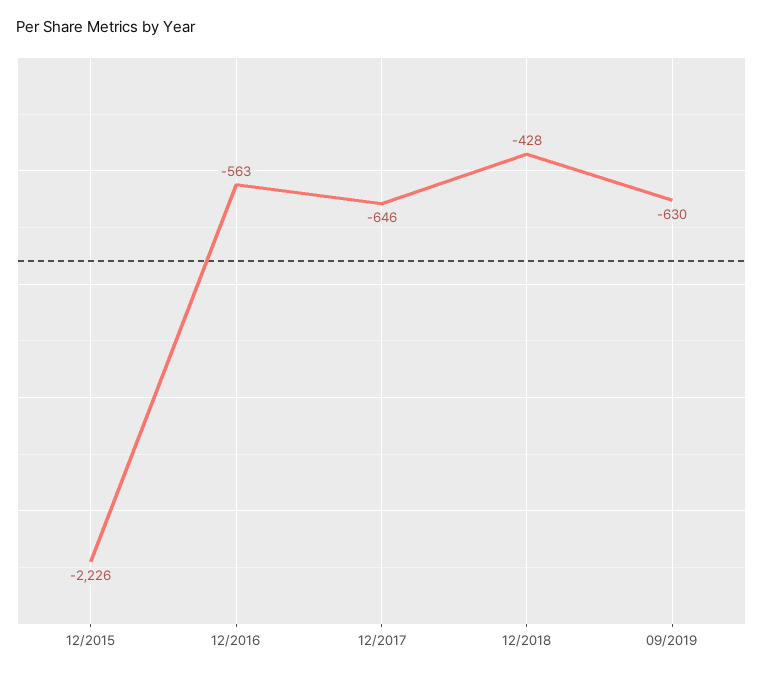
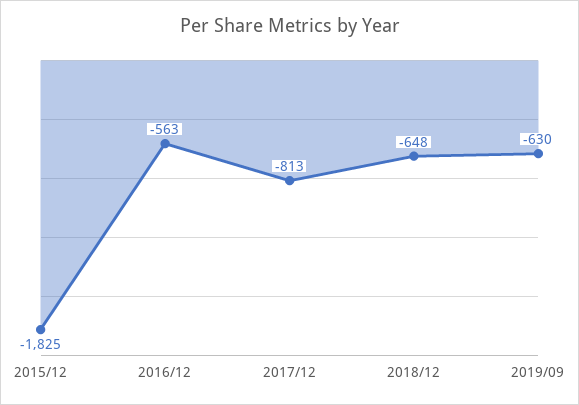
  {
-   "12/2015": -2226,
+   "12/2015": -1825,
    "12/2016": -563,
-   "12/2017": -646,
+   "12/2017": -813,
-   "12/2018": -428,
+   "12/2018": -648,
    "09/2019": -630
  }

